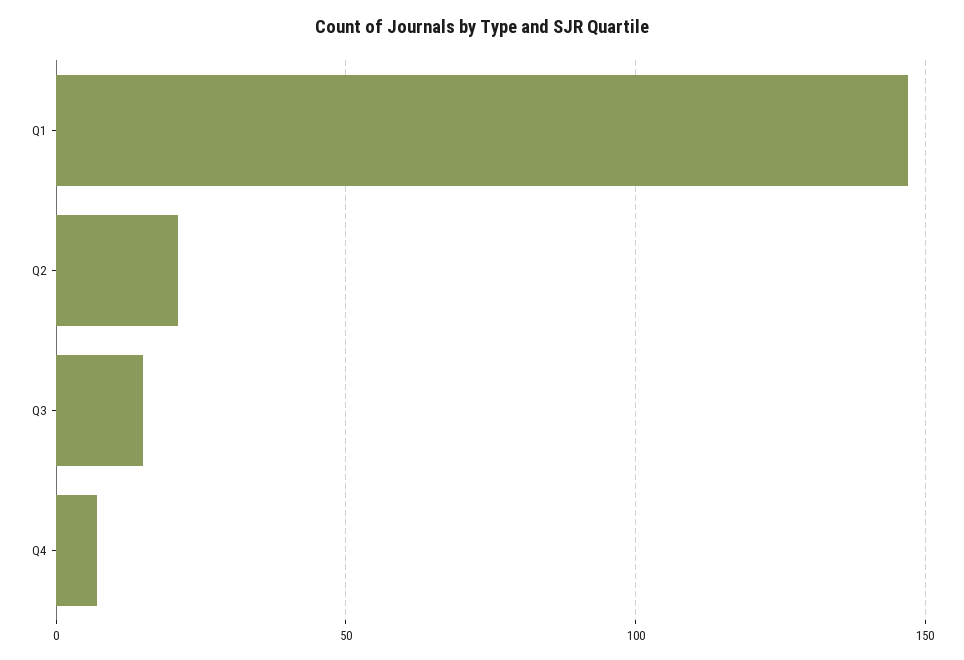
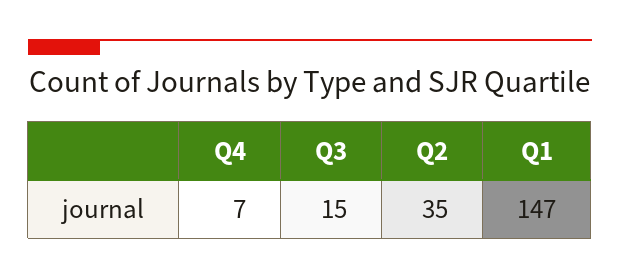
  {
    "Q1": 147,
-   "Q2": 20,
+   "Q2": 35,
    "Q3": 15,
    "Q4": 7
  }

